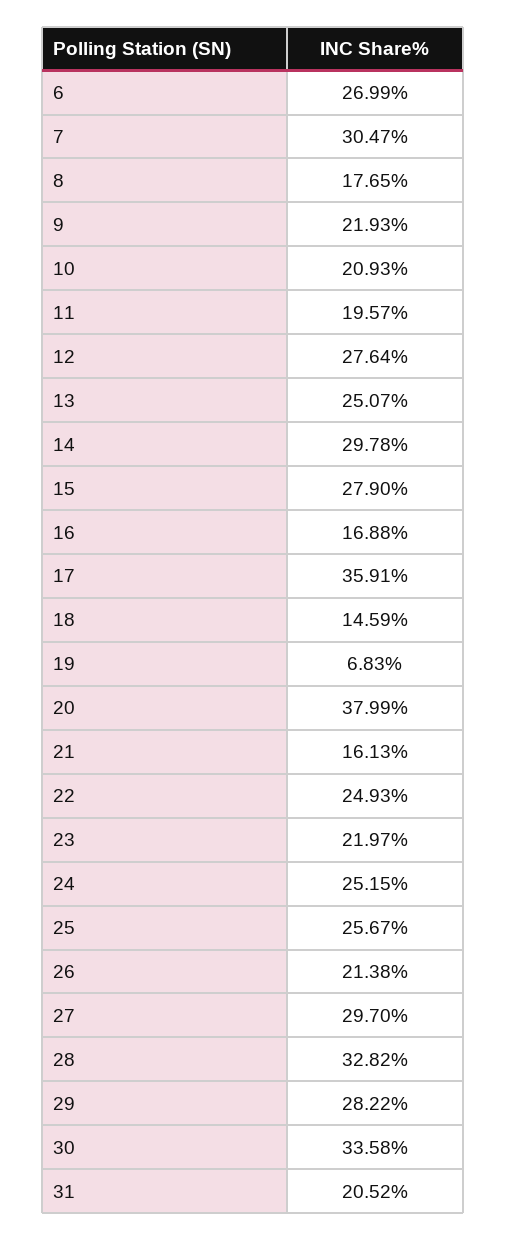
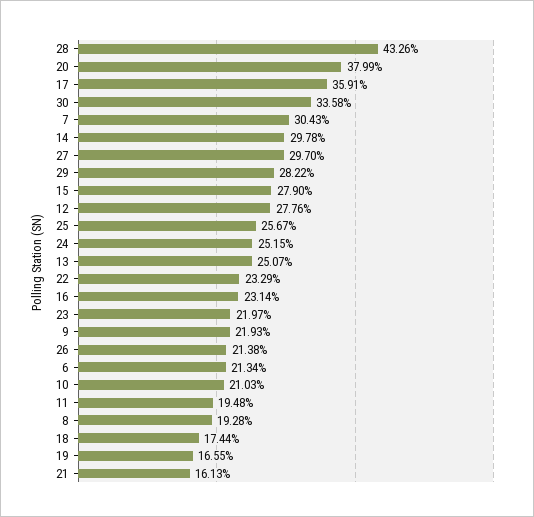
  {
-   "6": 26.99,
+   "6": 21.34,
-   "7": 30.47,
+   "7": 30.43,
-   "8": 17.65,
+   "8": 19.28,
    "9": 21.93,
-   "10": 20.93,
+   "10": 21.03,
-   "11": 19.57,
+   "11": 19.48,
-   "12": 27.64,
+   "12": 27.76,
    "13": 25.07,
    "14": 29.78,
    "15": 27.9,
-   "16": 16.88,
+   "16": 23.14,
    "17": 35.91,
-   "18": 14.59,
+   "18": 17.44,
-   "19": 6.83,
+   "19": 16.55,
    "20": 37.99,
    "21": 16.13,
-   "22": 24.93,
+   "22": 23.29,
    "23": 21.97,
    "24": 25.15,
    "25": 25.67,
    "26": 21.38,
    "27": 29.7,
-   "28": 32.82,
+   "28": 43.26,
    "29": 28.22,
-   "30": 33.58,
+   "30": 33.58
-   "31": 20.52
  }

